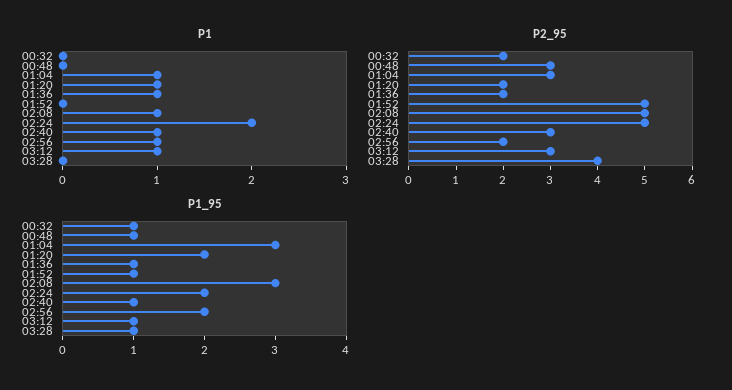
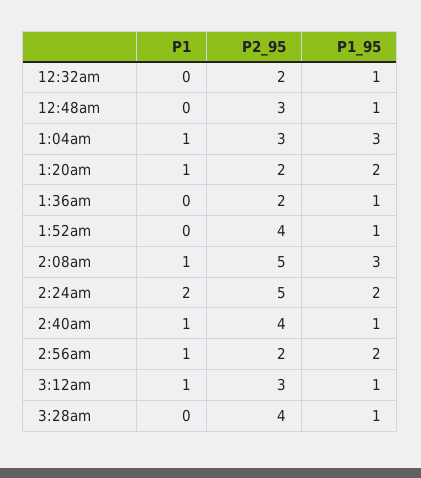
  {
    "P1": {
      "00:32": 0,
      "00:48": 0,
      "01:04": 1,
      "01:20": 1,
-     "01:36": 1,
+     "01:36": 0,
      "01:52": 0,
      "02:08": 1,
      "02:24": 2,
      "02:40": 1,
      "02:56": 1,
      "03:12": 1,
      "03:28": 0
    },
    "P2_95": {
      "00:32": 2,
      "00:48": 3,
      "01:04": 3,
      "01:20": 2,
      "01:36": 2,
-     "01:52": 5,
+     "01:52": 4,
      "02:08": 5,
      "02:24": 5,
-     "02:40": 3,
+     "02:40": 4,
      "02:56": 2,
      "03:12": 3,
      "03:28": 4
    },
    "P1_95": {
      "00:32": 1,
      "00:48": 1,
      "01:04": 3,
      "01:20": 2,
      "01:36": 1,
      "01:52": 1,
      "02:08": 3,
      "02:24": 2,
      "02:40": 1,
      "02:56": 2,
      "03:12": 1,
      "03:28": 1
    }
  }

